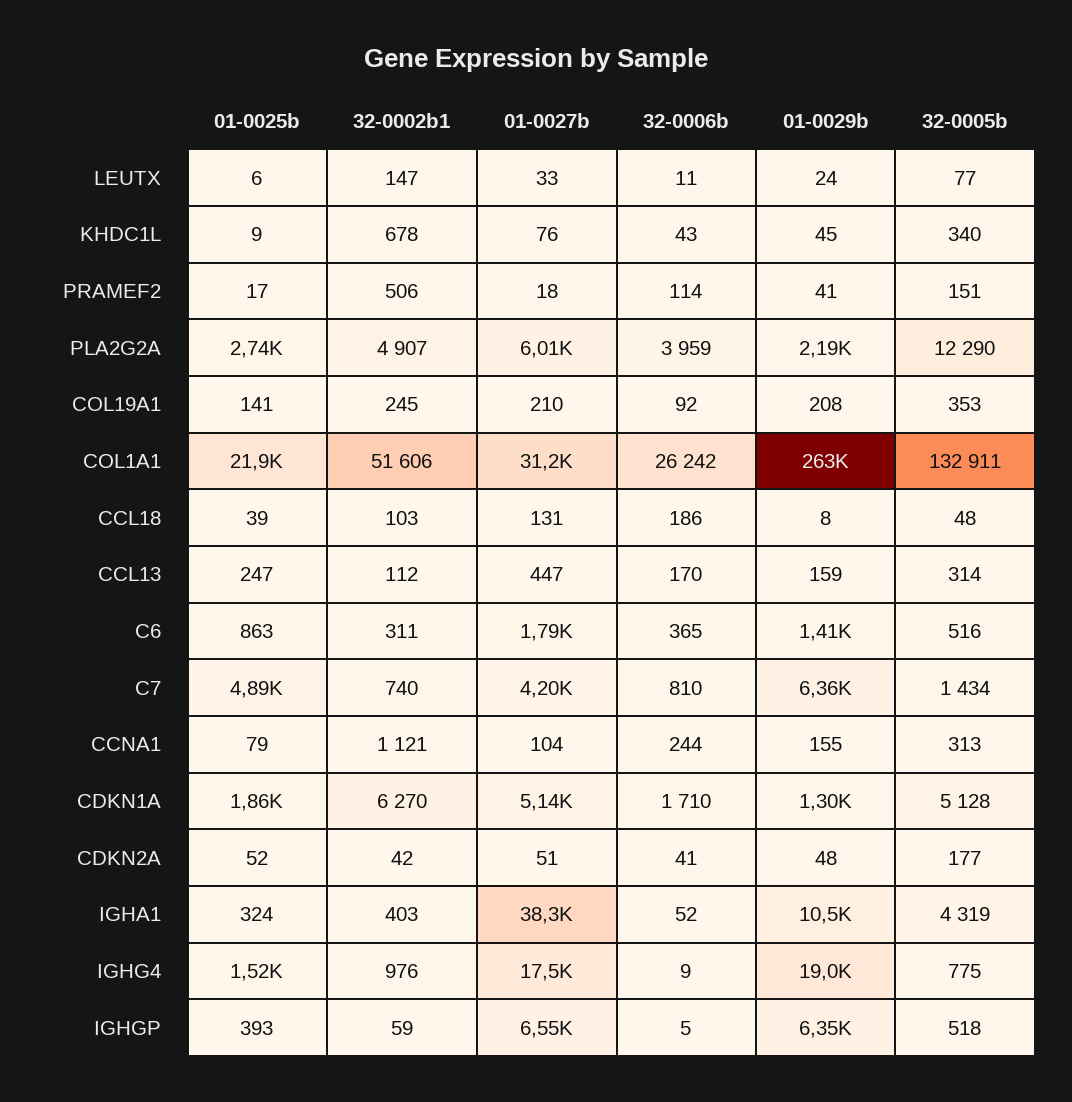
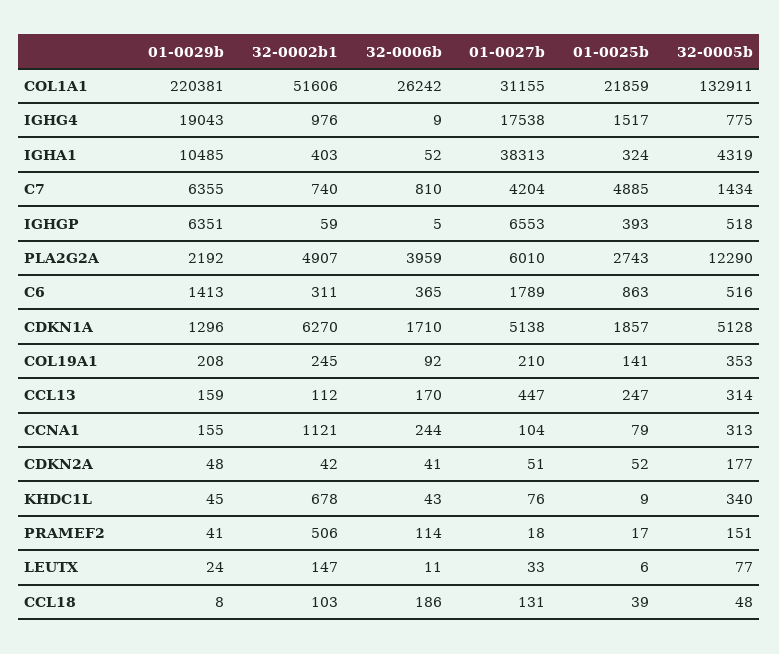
  {
    "01-0025b": {
      "LEUTX": 6,
      "KHDC1L": 9,
      "PRAMEF2": 17,
      "PLA2G2A": 2743,
      "COL19A1": 141,
      "COL1A1": 21859,
      "CCL18": 39,
      "CCL13": 247,
      "C6": 863,
      "C7": 4885,
      "CCNA1": 79,
      "CDKN1A": 1857,
      "CDKN2A": 52,
      "IGHA1": 324,
      "IGHG4": 1517,
      "IGHGP": 393
    },
    "32-0002b1": {
      "LEUTX": 147,
      "KHDC1L": 678,
      "PRAMEF2": 506,
      "PLA2G2A": 4907,
      "COL19A1": 245,
      "COL1A1": 51606,
      "CCL18": 103,
      "CCL13": 112,
      "C6": 311,
      "C7": 740,
      "CCNA1": 1121,
      "CDKN1A": 6270,
      "CDKN2A": 42,
      "IGHA1": 403,
      "IGHG4": 976,
      "IGHGP": 59
    },
    "01-0027b": {
      "LEUTX": 33,
      "KHDC1L": 76,
      "PRAMEF2": 18,
      "PLA2G2A": 6010,
      "COL19A1": 210,
      "COL1A1": 31155,
      "CCL18": 131,
      "CCL13": 447,
      "C6": 1789,
      "C7": 4204,
      "CCNA1": 104,
      "CDKN1A": 5138,
      "CDKN2A": 51,
      "IGHA1": 38313,
      "IGHG4": 17538,
      "IGHGP": 6553
    },
    "32-0006b": {
      "LEUTX": 11,
      "KHDC1L": 43,
      "PRAMEF2": 114,
      "PLA2G2A": 3959,
      "COL19A1": 92,
      "COL1A1": 26242,
      "CCL18": 186,
      "CCL13": 170,
      "C6": 365,
      "C7": 810,
      "CCNA1": 244,
      "CDKN1A": 1710,
      "CDKN2A": 41,
      "IGHA1": 52,
      "IGHG4": 9,
      "IGHGP": 5
    },
    "01-0029b": {
      "LEUTX": 24,
      "KHDC1L": 45,
      "PRAMEF2": 41,
      "PLA2G2A": 2192,
      "COL19A1": 208,
-     "COL1A1": 263000,
+     "COL1A1": 220381,
      "CCL18": 8,
      "CCL13": 159,
      "C6": 1413,
      "C7": 6355,
      "CCNA1": 155,
      "CDKN1A": 1296,
      "CDKN2A": 48,
      "IGHA1": 10485,
      "IGHG4": 19043,
      "IGHGP": 6351
    },
    "32-0005b": {
      "LEUTX": 77,
      "KHDC1L": 340,
      "PRAMEF2": 151,
      "PLA2G2A": 12290,
      "COL19A1": 353,
      "COL1A1": 132911,
      "CCL18": 48,
      "CCL13": 314,
      "C6": 516,
      "C7": 1434,
      "CCNA1": 313,
      "CDKN1A": 5128,
      "CDKN2A": 177,
      "IGHA1": 4319,
      "IGHG4": 775,
      "IGHGP": 518
    }
  }

